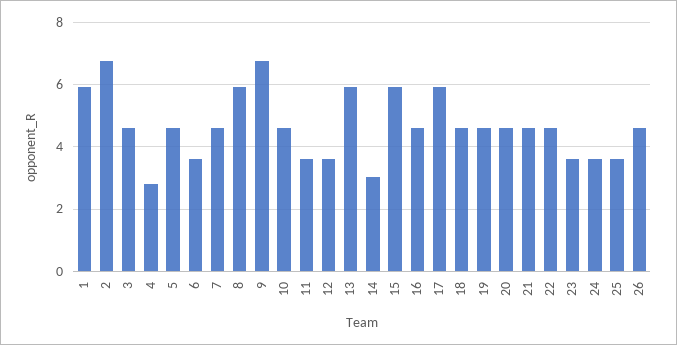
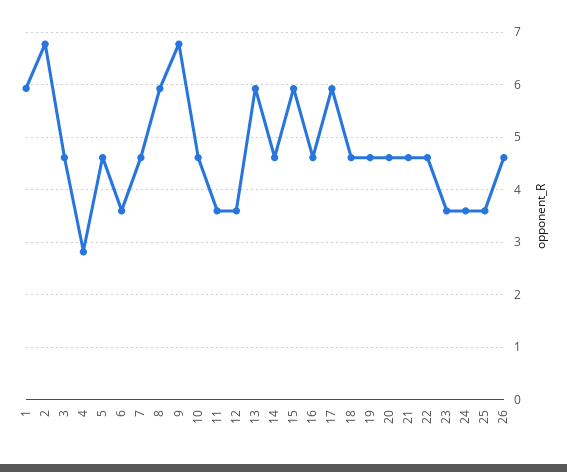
  {
    "1": 6,
    "2": 6.8,
    "3": 4.6,
    "4": 2.8,
    "5": 4.6,
    "6": 3.6,
    "7": 4.6,
    "8": 6,
    "9": 6.8,
    "10": 4.6,
    "11": 3.6,
    "12": 3.6,
    "13": 6,
-   "14": 3,
+   "14": 4.6,
    "15": 6,
    "16": 4.6,
    "17": 6,
    "18": 4.6,
    "19": 4.6,
    "20": 4.6,
    "21": 4.6,
    "22": 4.6,
    "23": 3.6,
    "24": 3.6,
    "25": 3.6,
    "26": 4.6
  }

